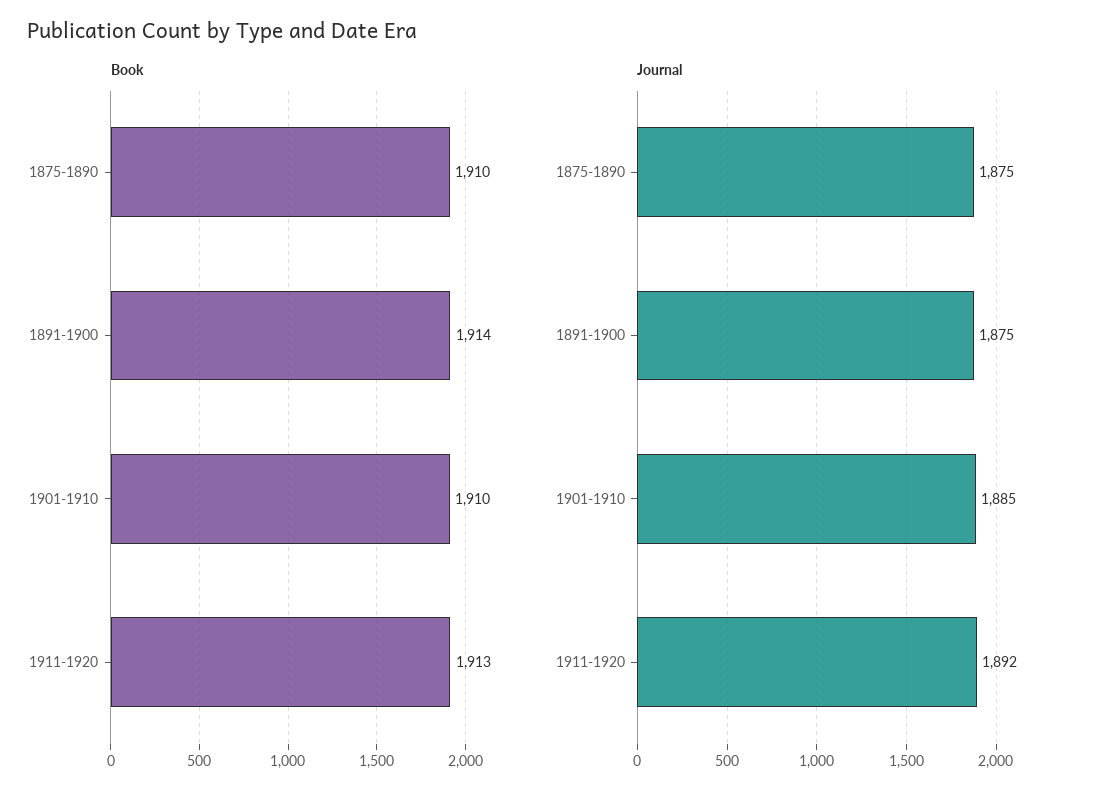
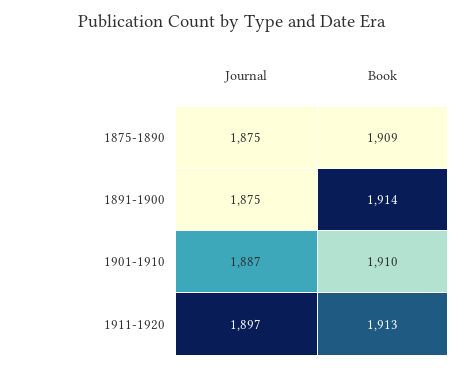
  {
    "Book": {
-     "1875-1890": 1910,
+     "1875-1890": 1909,
      "1891-1900": 1914,
      "1901-1910": 1910,
      "1911-1920": 1913
    },
    "Journal": {
      "1875-1890": 1875,
      "1891-1900": 1875,
-     "1901-1910": 1885,
+     "1901-1910": 1887,
-     "1911-1920": 1892
+     "1911-1920": 1897
    }
  }

